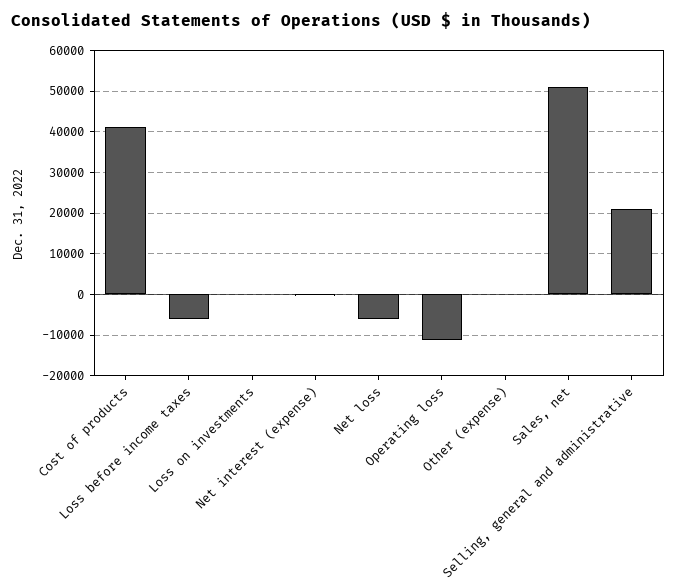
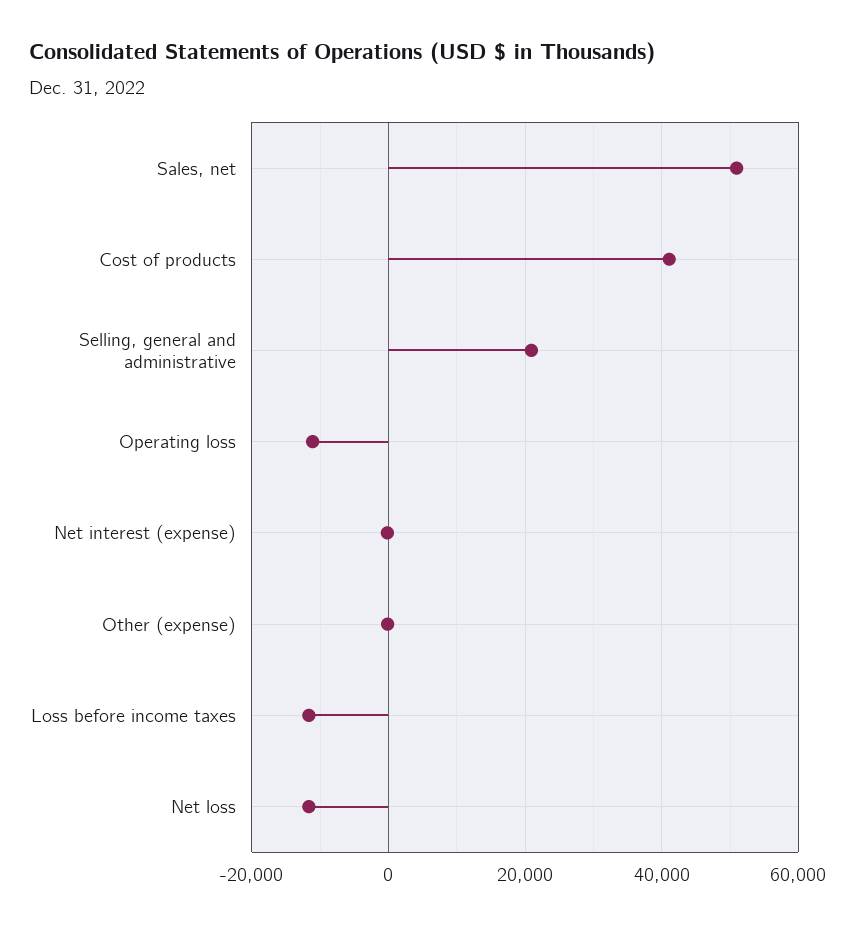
  {
    "Cost of products": 42000,
-   "Loss before income taxes": -6000,
+   "Loss before income taxes": -12000,
-   "Loss on investments": 0,
    "Net interest (expense)": 0,
-   "Net loss": -6000,
+   "Net loss": -12000,
    "Operating loss": -12000,
    "Other (expense)": 0,
    "Sales, net": 50000,
    "Selling, general and administrative": 20000
  }

